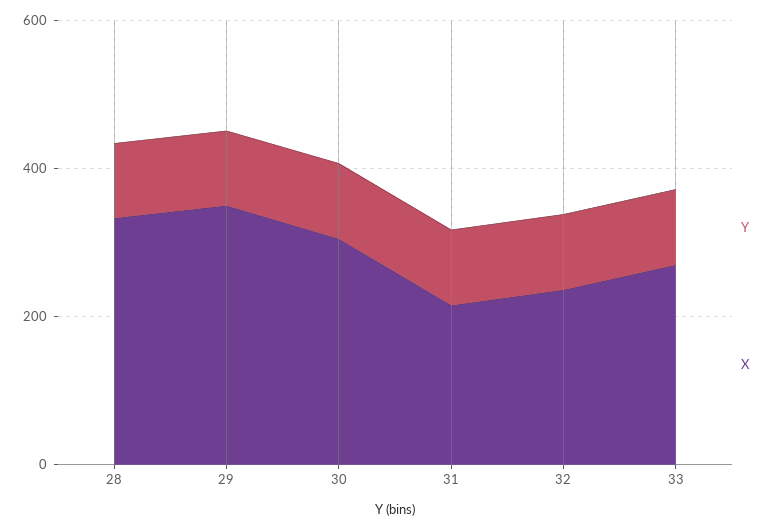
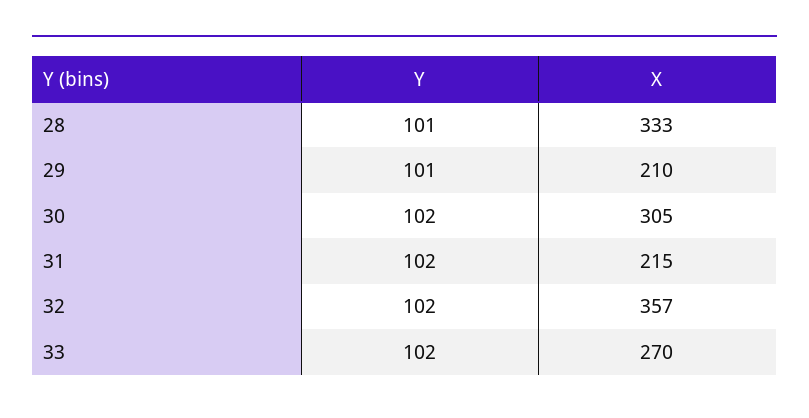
  {
    "Y": {
      "28": 101,
      "29": 101,
      "30": 102,
      "31": 102,
      "32": 102,
      "33": 102
    },
    "X": {
      "28": 333,
-     "29": 350,
+     "29": 210,
      "30": 305,
      "31": 215,
-     "32": 250,
+     "32": 357,
      "33": 270
    }
  }

